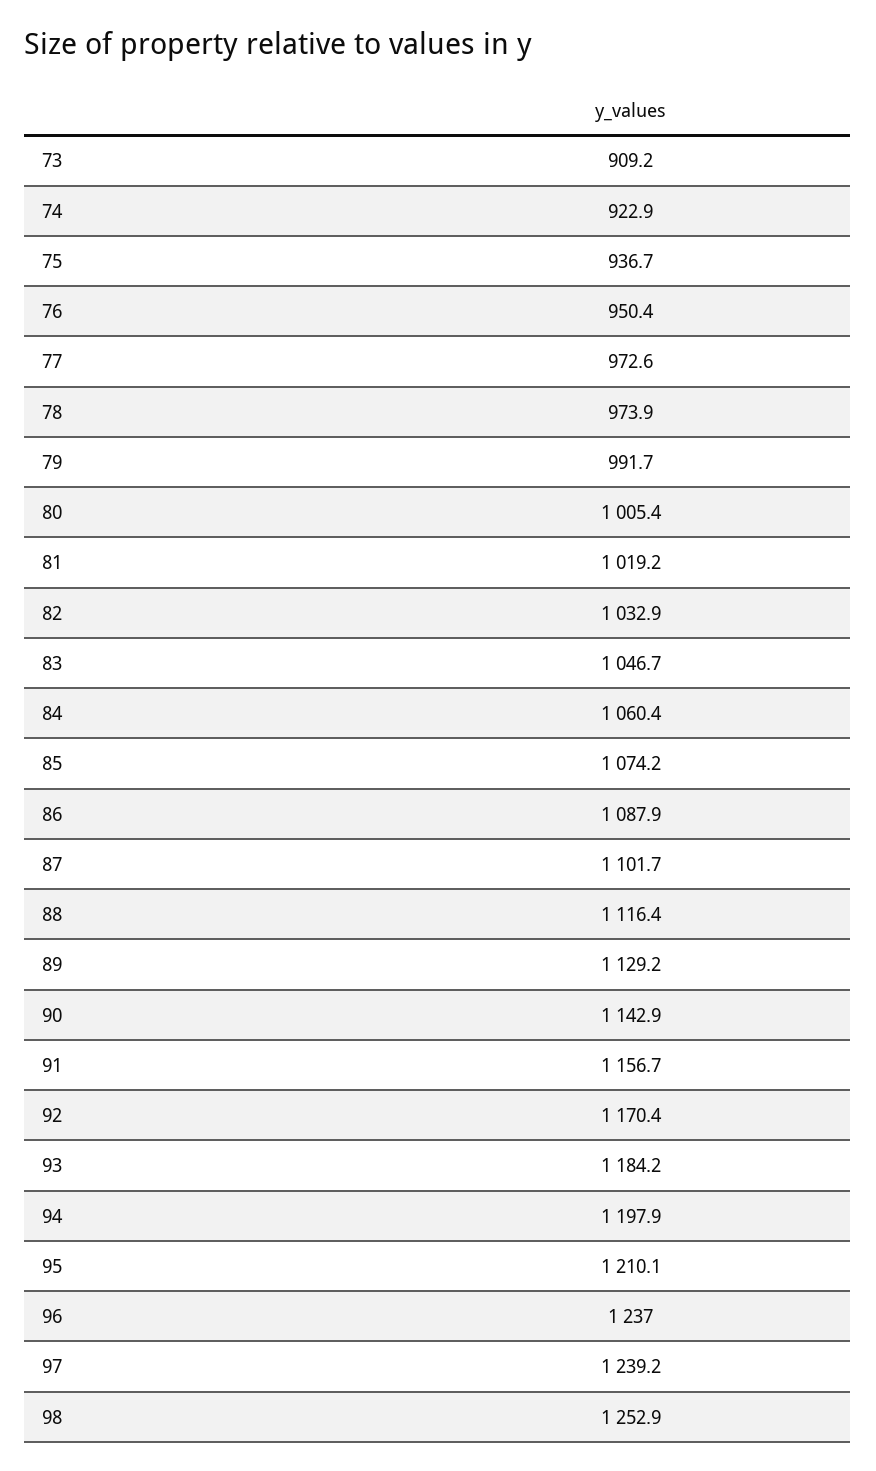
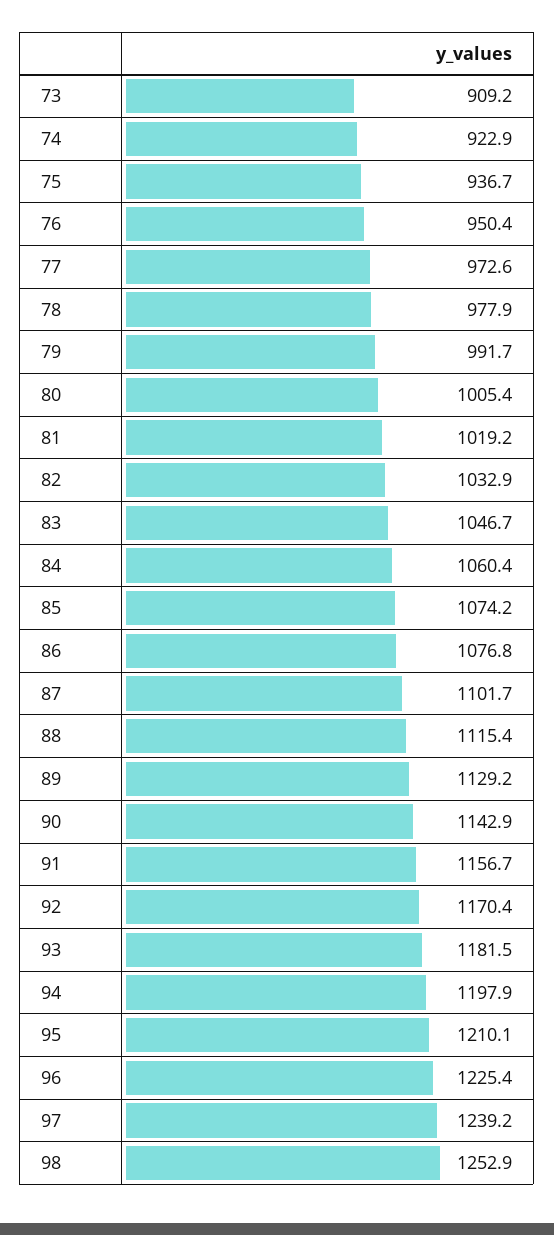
  {
    "73": 909.2,
    "74": 922.9,
    "75": 936.7,
    "76": 950.4,
    "77": 972.6,
-   "78": 973.9,
+   "78": 977.9,
    "79": 991.7,
    "80": 1005.4,
    "81": 1019.2,
    "82": 1032.9,
    "83": 1046.7,
    "84": 1060.4,
    "85": 1074.2,
-   "86": 1087.9,
+   "86": 1076.8,
    "87": 1101.7,
-   "88": 1116.4,
+   "88": 1115.4,
    "89": 1129.2,
    "90": 1142.9,
    "91": 1156.7,
    "92": 1170.4,
-   "93": 1184.2,
+   "93": 1181.5,
    "94": 1197.9,
    "95": 1210.1,
-   "96": 1237,
+   "96": 1225.4,
    "97": 1239.2,
    "98": 1252.9
  }

